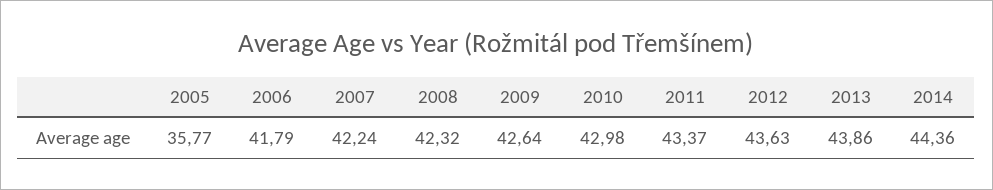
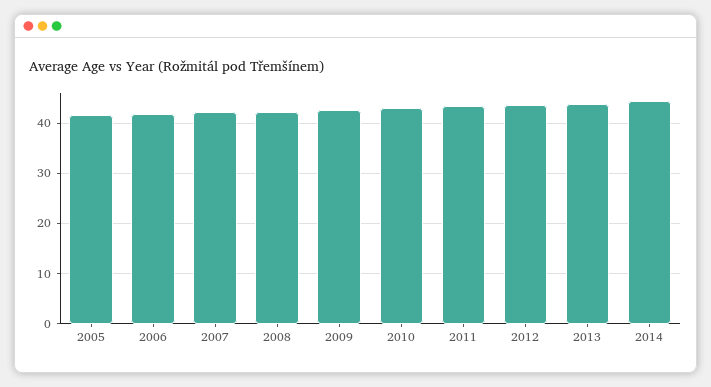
  {
-   "2005": 35.77,
+   "2005": 42,
    "2006": 41.79,
    "2007": 42.24,
    "2008": 42.32,
    "2009": 42.64,
    "2010": 42.98,
    "2011": 43.37,
    "2012": 43.63,
    "2013": 43.86,
    "2014": 44.36
  }

